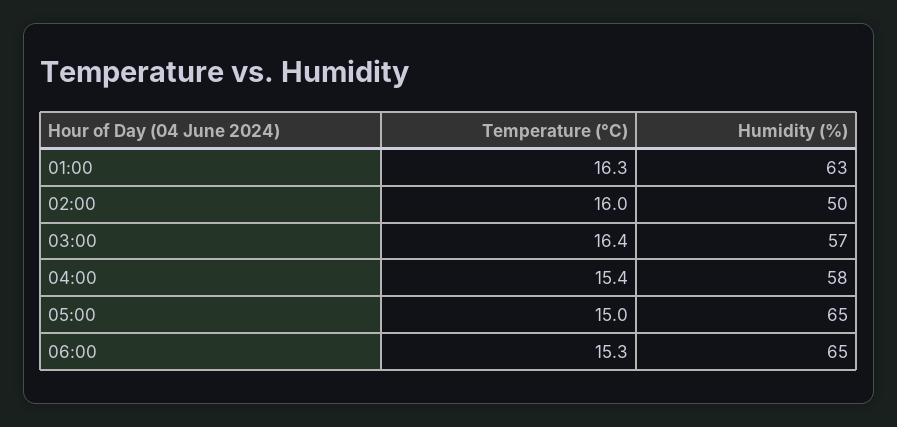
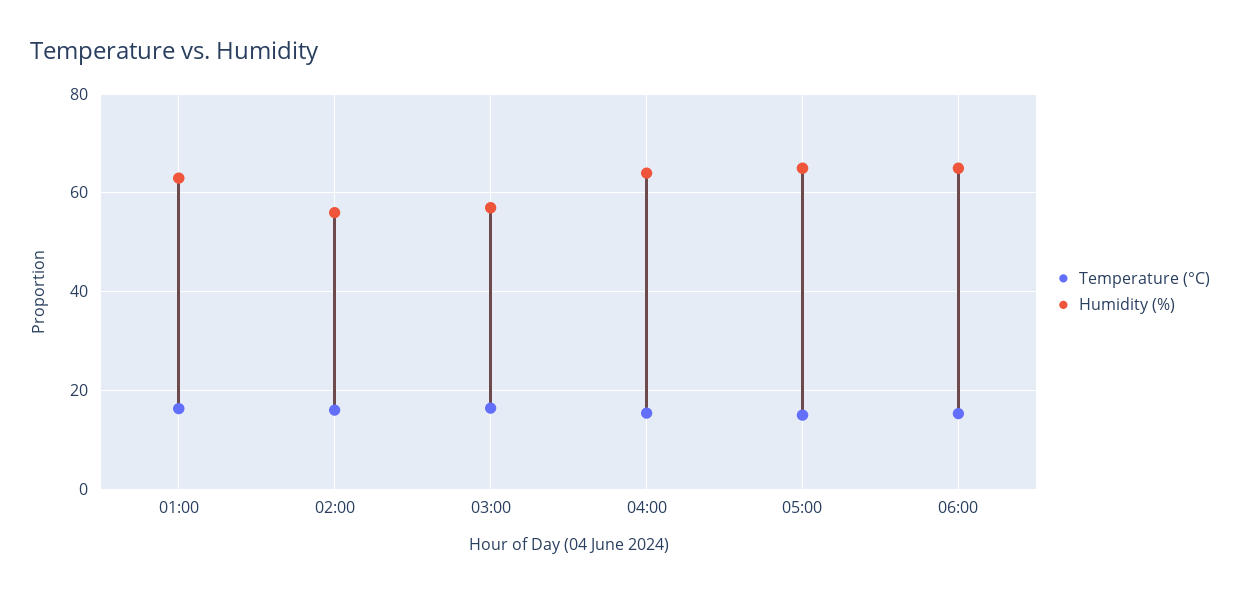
  {
    "Temperature (°C)": {
      "01:00": 16.3,
      "02:00": 16,
      "03:00": 16.4,
      "04:00": 15.4,
      "05:00": 15,
      "06:00": 15.3
    },
    "Humidity (%)": {
      "01:00": 63,
-     "02:00": 50,
+     "02:00": 56,
      "03:00": 57,
-     "04:00": 58,
+     "04:00": 64,
      "05:00": 65,
      "06:00": 65
    }
  }

